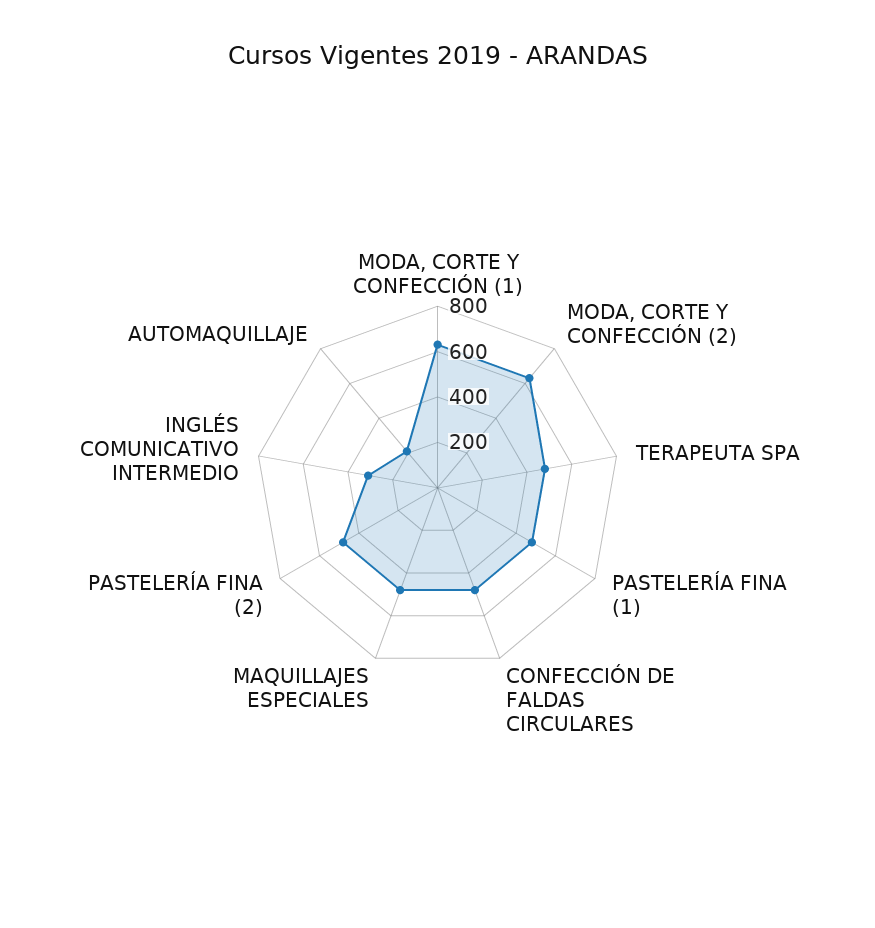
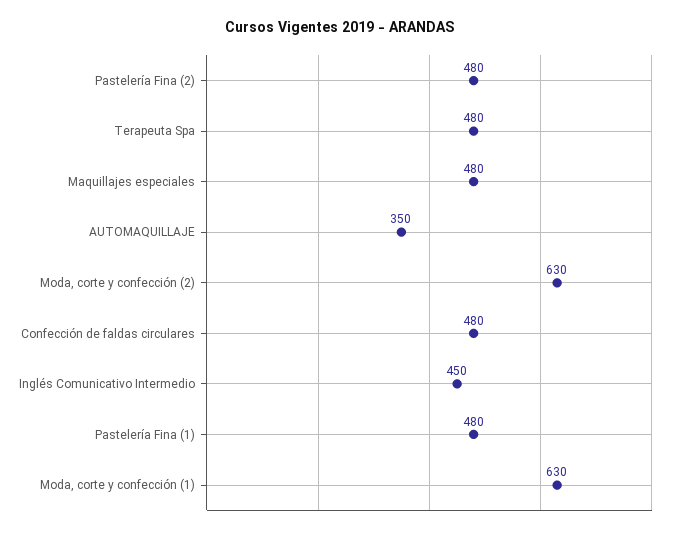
  {
    "MODA, CORTE Y CONFECCIÓN (1)": 630,
    "MODA, CORTE Y CONFECCIÓN (2)": 630,
    "TERAPEUTA SPA": 480,
    "PASTELERÍA FINA (1)": 480,
    "CONFECCIÓN DE FALDAS CIRCULARES": 480,
    "MAQUILLAJES ESPECIALES": 480,
    "PASTELERÍA FINA (2)": 480,
-   "INGLÉS COMUNICATIVO INTERMEDIO": 300,
+   "INGLÉS COMUNICATIVO INTERMEDIO": 450,
-   "AUTOMAQUILLAJE": 200
+   "AUTOMAQUILLAJE": 350
  }

